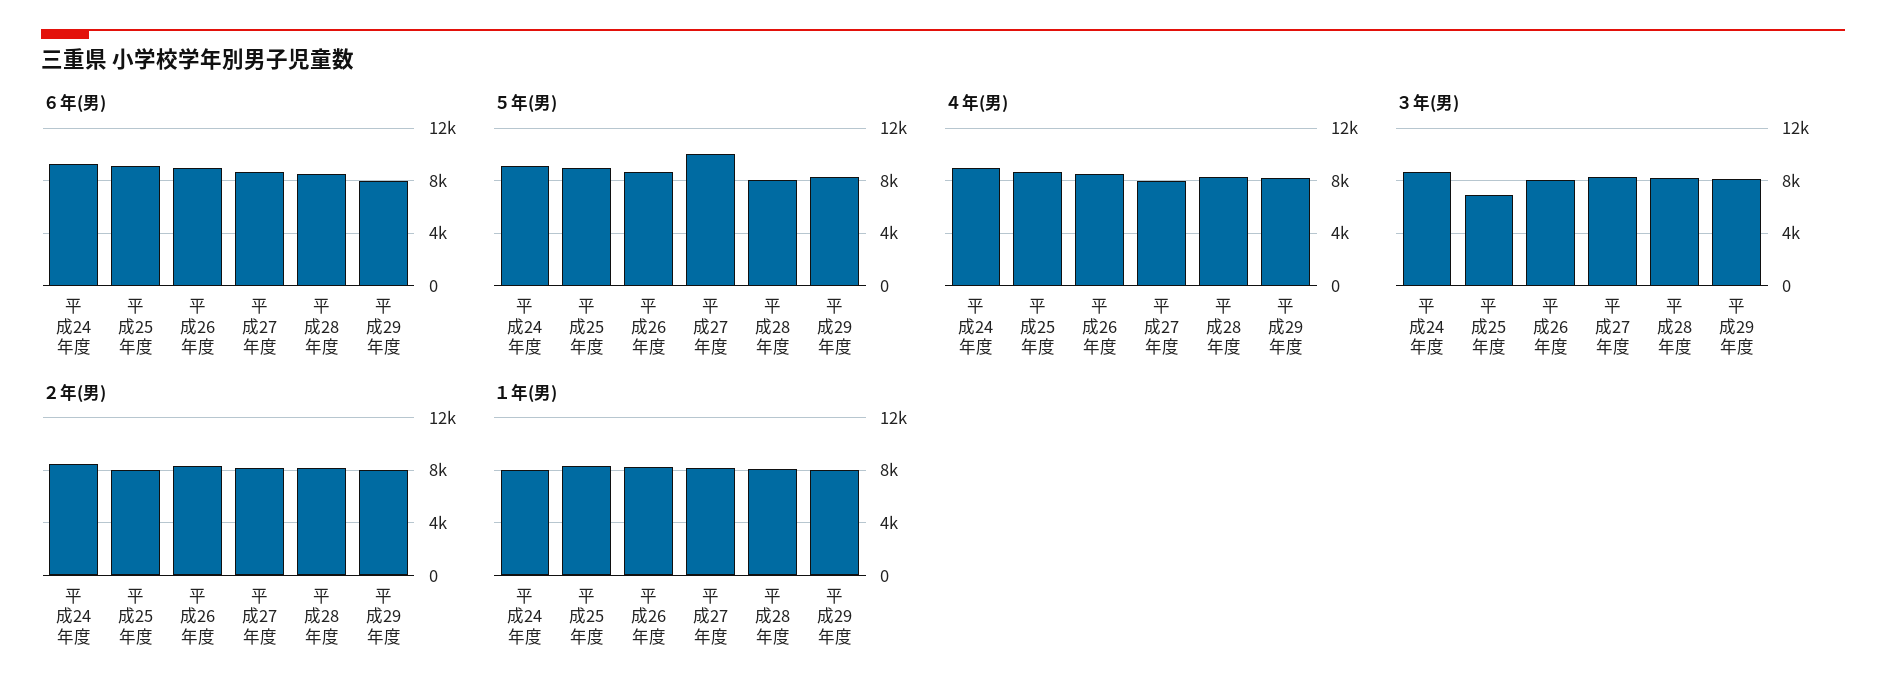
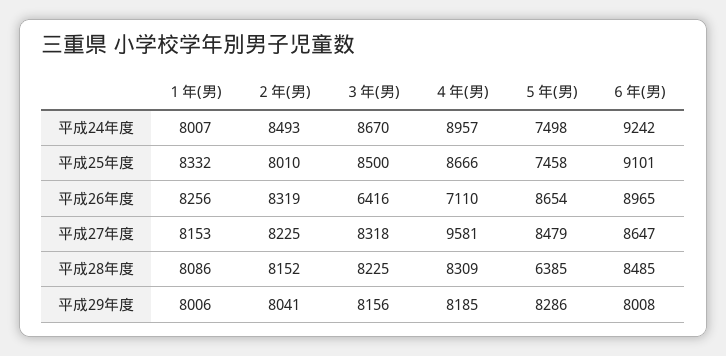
  {
    "６年(男)": {
      "平成24年度": 9242,
      "平成25年度": 9101,
      "平成26年度": 8965,
      "平成27年度": 8647,
      "平成28年度": 8485,
      "平成29年度": 8008
    },
    "５年(男)": {
-     "平成24年度": 9000,
+     "平成24年度": 7498,
-     "平成25年度": 9000,
+     "平成25年度": 7458,
      "平成26年度": 8654,
-     "平成27年度": 10000,
+     "平成27年度": 8479,
-     "平成28年度": 8000,
+     "平成28年度": 6385,
      "平成29年度": 8286
    },
    "４年(男)": {
      "平成24年度": 8957,
      "平成25年度": 8666,
-     "平成26年度": 8500,
+     "平成26年度": 7110,
-     "平成27年度": 8000,
+     "平成27年度": 9581,
      "平成28年度": 8309,
      "平成29年度": 8185
    },
    "３年(男)": {
      "平成24年度": 8670,
-     "平成25年度": 7000,
+     "平成25年度": 8500,
-     "平成26年度": 8000,
+     "平成26年度": 6416,
      "平成27年度": 8318,
      "平成28年度": 8225,
      "平成29年度": 8156
    },
    "２年(男)": {
      "平成24年度": 8493,
      "平成25年度": 8010,
      "平成26年度": 8319,
      "平成27年度": 8225,
      "平成28年度": 8152,
      "平成29年度": 8041
    },
    "１年(男)": {
      "平成24年度": 8007,
      "平成25年度": 8332,
      "平成26年度": 8256,
      "平成27年度": 8153,
      "平成28年度": 8086,
      "平成29年度": 8006
    }
  }

